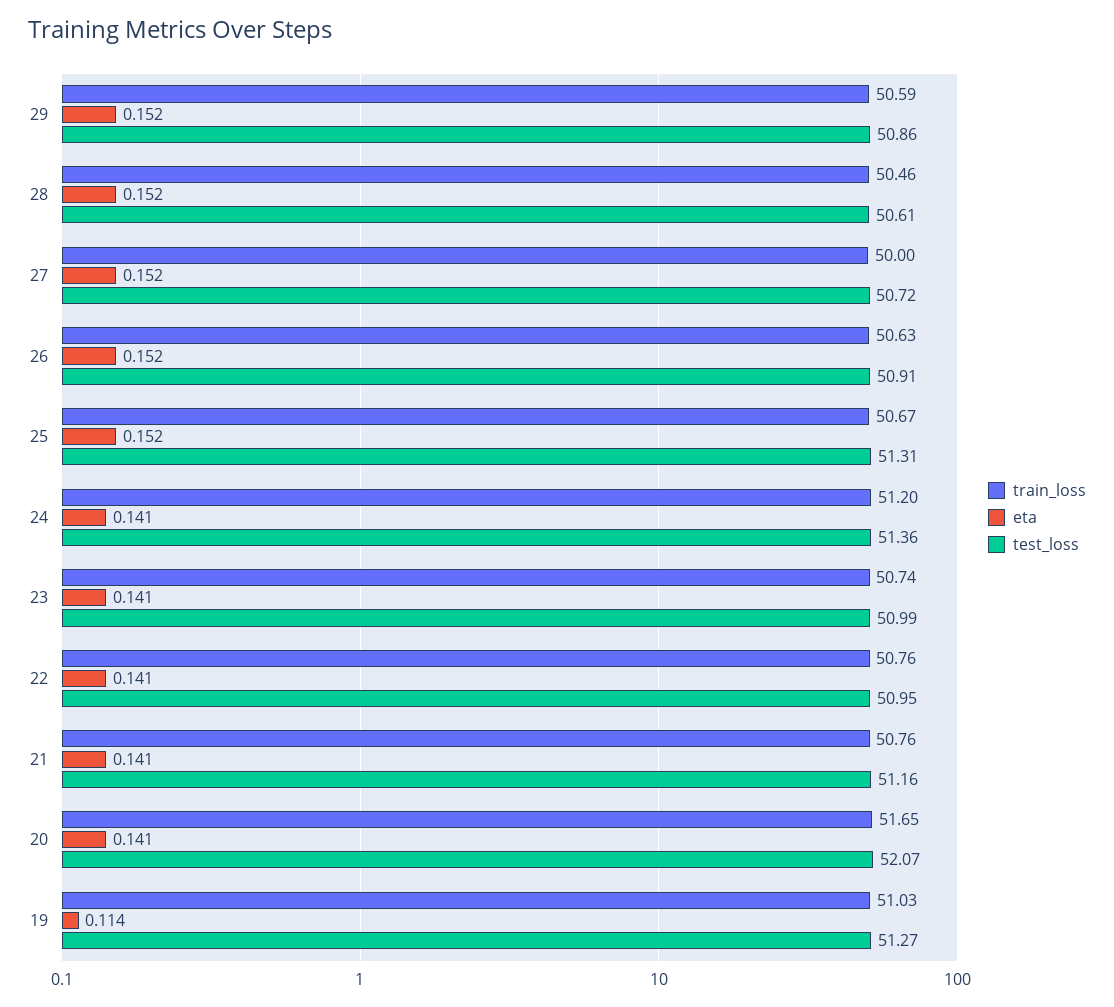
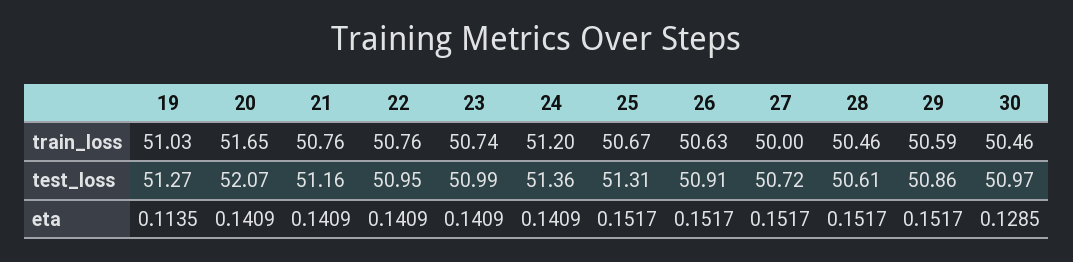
  {
    "train_loss": {
      "29": 50.59,
      "28": 50.46,
      "27": 50,
      "26": 50.63,
      "25": 50.67,
      "24": 51.2,
      "23": 50.74,
      "22": 50.76,
      "21": 50.76,
      "20": 51.65,
-     "19": 51.03
+     "19": 51.03,
+     "30": 50.46
    },
    "eta": {
      "29": 0.1517,
      "28": 0.1517,
      "27": 0.1517,
      "26": 0.1517,
      "25": 0.1517,
      "24": 0.1409,
      "23": 0.1409,
      "22": 0.1409,
      "21": 0.1409,
      "20": 0.1409,
-     "19": 0.1135
+     "19": 0.1135,
+     "30": 0.1285
    },
    "test_loss": {
      "29": 50.86,
      "28": 50.61,
      "27": 50.72,
      "26": 50.91,
      "25": 51.31,
      "24": 51.36,
      "23": 50.99,
      "22": 50.95,
      "21": 51.16,
      "20": 52.07,
-     "19": 51.27
+     "19": 51.27,
+     "30": 50.97
    }
  }

